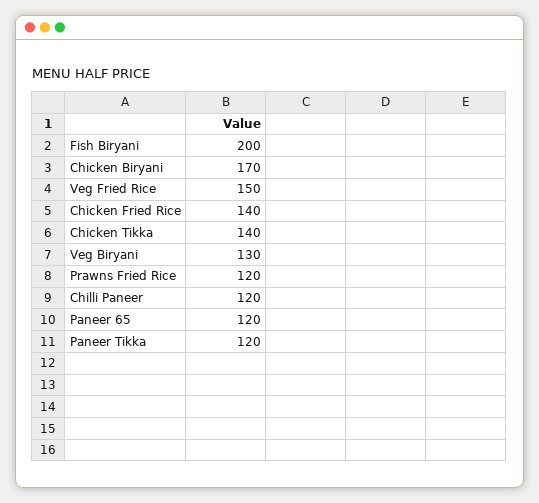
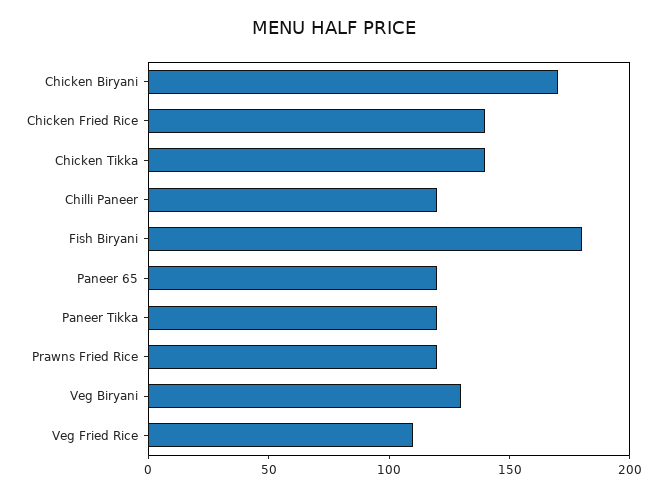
  {
-   "Fish Biryani": 200,
+   "Fish Biryani": 180,
    "Chicken Biryani": 170,
-   "Veg Fried Rice": 150,
+   "Veg Fried Rice": 110,
    "Chicken Fried Rice": 140,
    "Chicken Tikka": 140,
    "Veg Biryani": 130,
    "Prawns Fried Rice": 120,
    "Chilli Paneer": 120,
    "Paneer 65": 120,
    "Paneer Tikka": 120
  }

